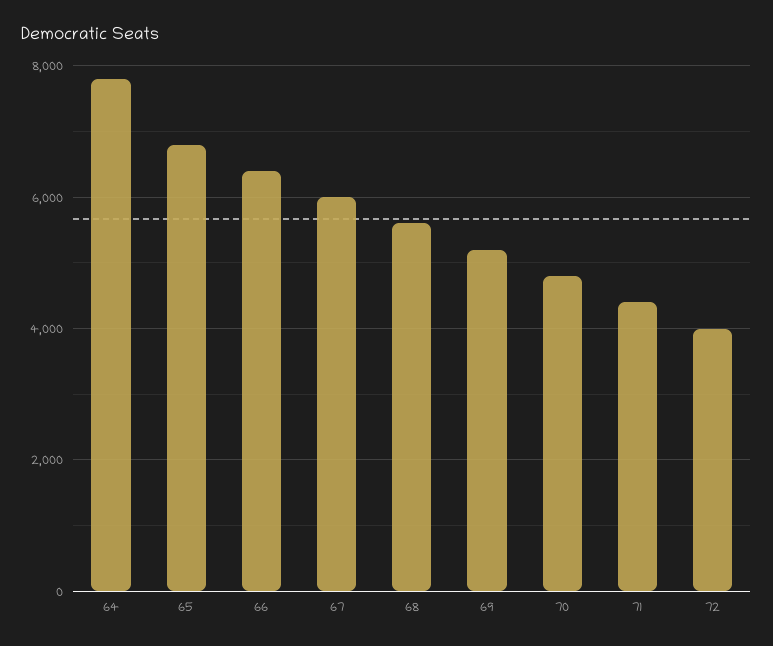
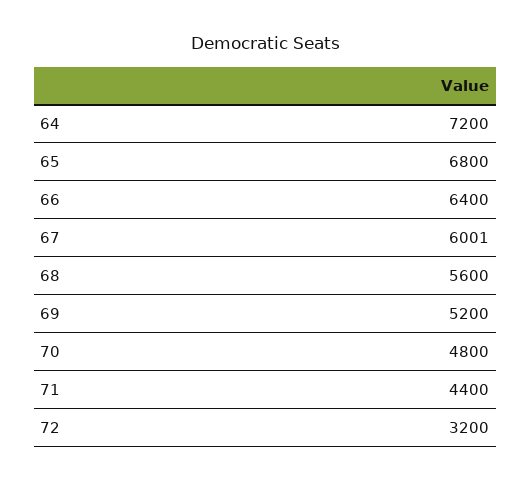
  {
-   "64": 7800,
+   "64": 7200,
    "65": 6800,
    "66": 6400,
    "67": 6001,
    "68": 5600,
    "69": 5200,
    "70": 4800,
    "71": 4400,
-   "72": 4000
+   "72": 3200
  }

